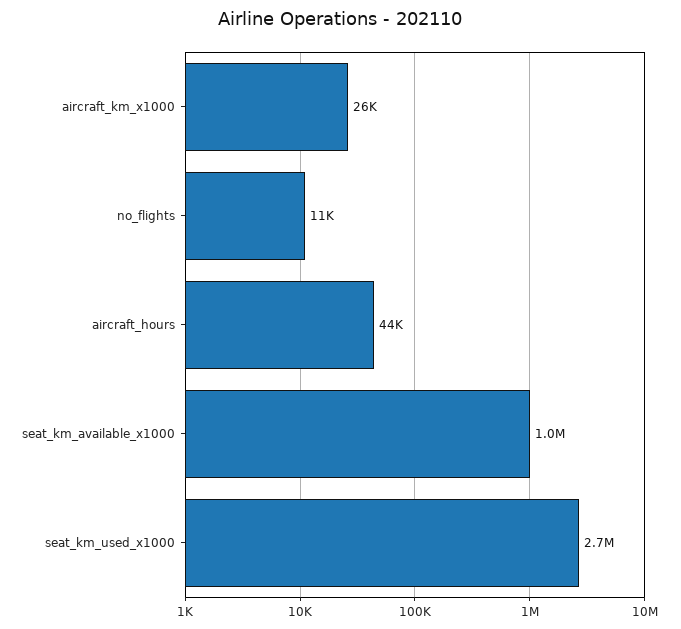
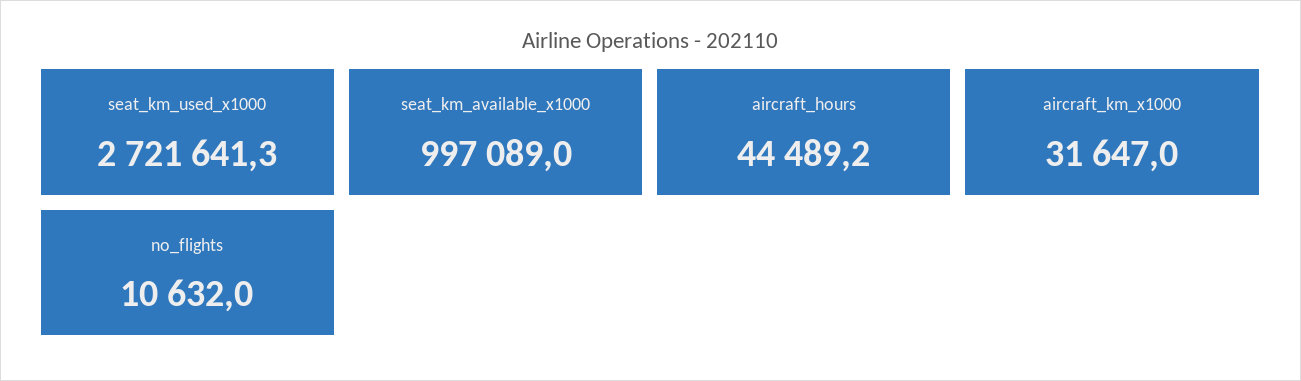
  {
-   "aircraft_km_x1000": 26000,
+   "aircraft_km_x1000": 31647,
    "no_flights": 10632,
    "aircraft_hours": 44489.2,
    "seat_km_available_x1000": 997089,
    "seat_km_used_x1000": 2721641.3
  }

